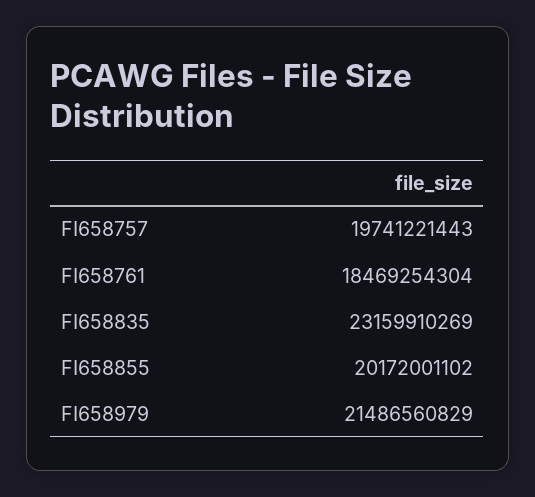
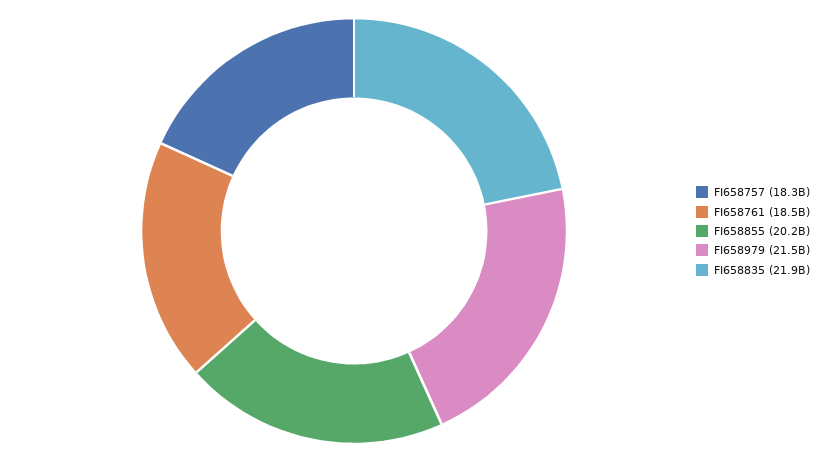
  {
-   "FI658757": 19741221443,
+   "FI658757": 18300000000,
    "FI658761": 18469254304,
-   "FI658835": 23159910269,
+   "FI658835": 21900000000,
    "FI658855": 20172001102,
    "FI658979": 21486560829
  }

